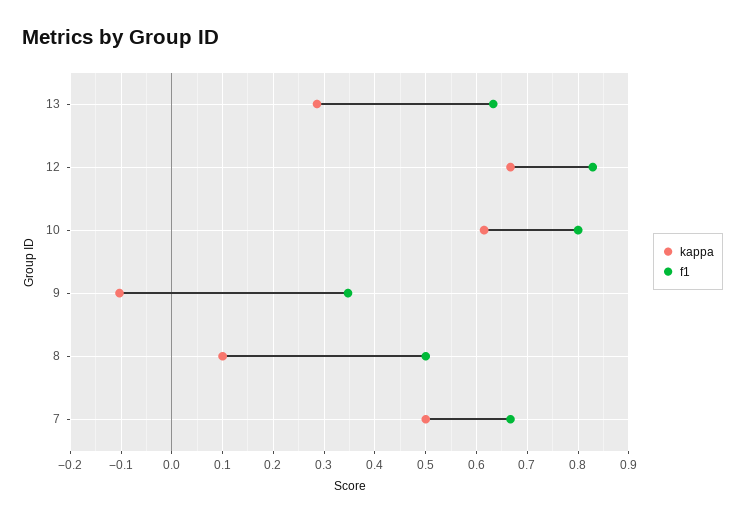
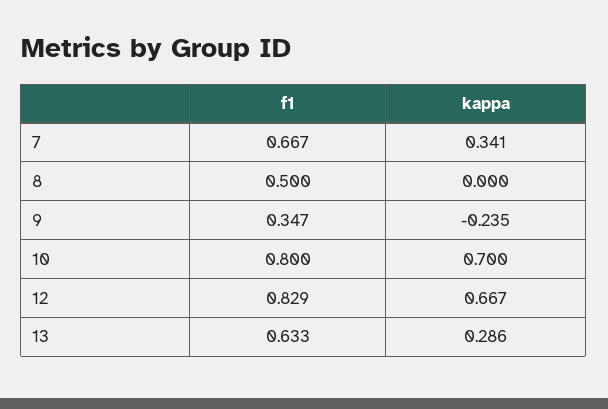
  {
    "kappa": {
      "13": 0.286,
      "12": 0.667,
-     "10": 0.62,
+     "10": 0.7,
-     "9": -0.1,
+     "9": -0.235,
-     "8": 0.1,
+     "8": 0,
-     "7": 0.5
+     "7": 0.341
    },
    "f1": {
      "13": 0.633,
      "12": 0.829,
      "10": 0.8,
      "9": 0.347,
      "8": 0.5,
      "7": 0.667
    }
  }

